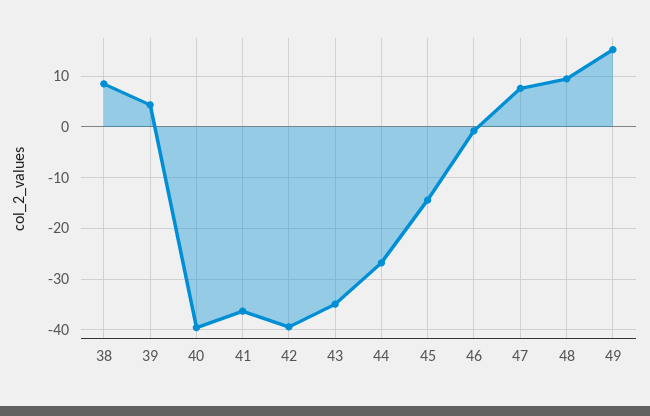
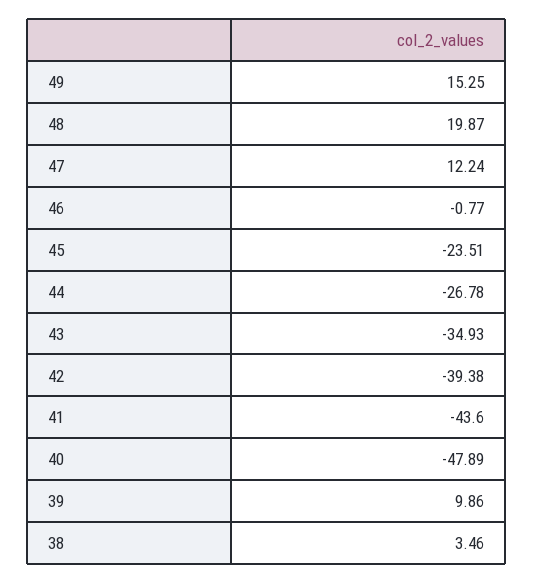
  {
-   "38": 8,
+   "38": 3.46,
-   "39": 4,
+   "39": 9.86,
-   "40": -40,
+   "40": -47.89,
-   "41": -36,
+   "41": -43.6,
    "42": -39.38,
    "43": -34.93,
    "44": -26.78,
-   "45": -14,
+   "45": -23.51,
    "46": -0.77,
-   "47": 8,
+   "47": 12.24,
-   "48": 10,
+   "48": 19.87,
    "49": 15.25
  }

